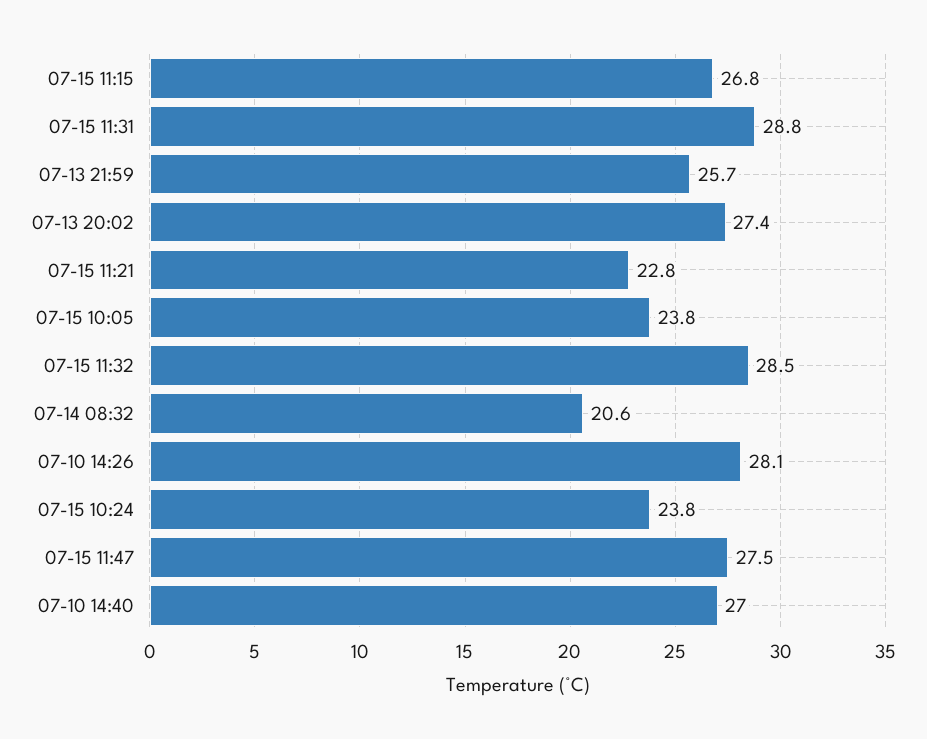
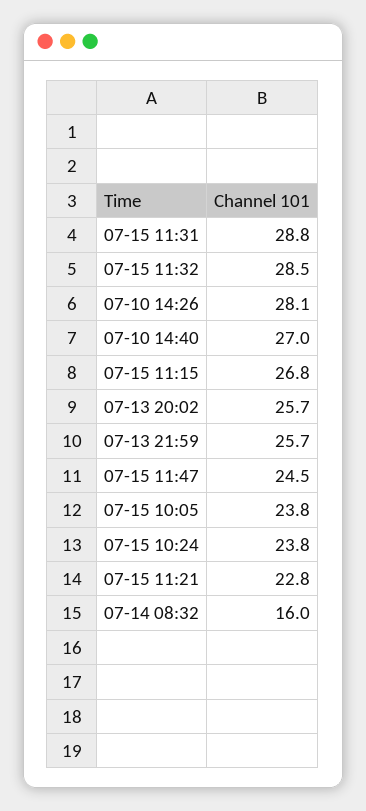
  {
    "07-15 11:15": 26.8,
    "07-15 11:31": 28.8,
    "07-13 21:59": 25.7,
-   "07-13 20:02": 27.4,
+   "07-13 20:02": 25.7,
    "07-15 11:21": 22.8,
    "07-15 10:05": 23.8,
    "07-15 11:32": 28.5,
-   "07-14 08:32": 20.6,
+   "07-14 08:32": 16,
    "07-10 14:26": 28.1,
    "07-15 10:24": 23.8,
-   "07-15 11:47": 27.5,
+   "07-15 11:47": 24.5,
    "07-10 14:40": 27
  }

